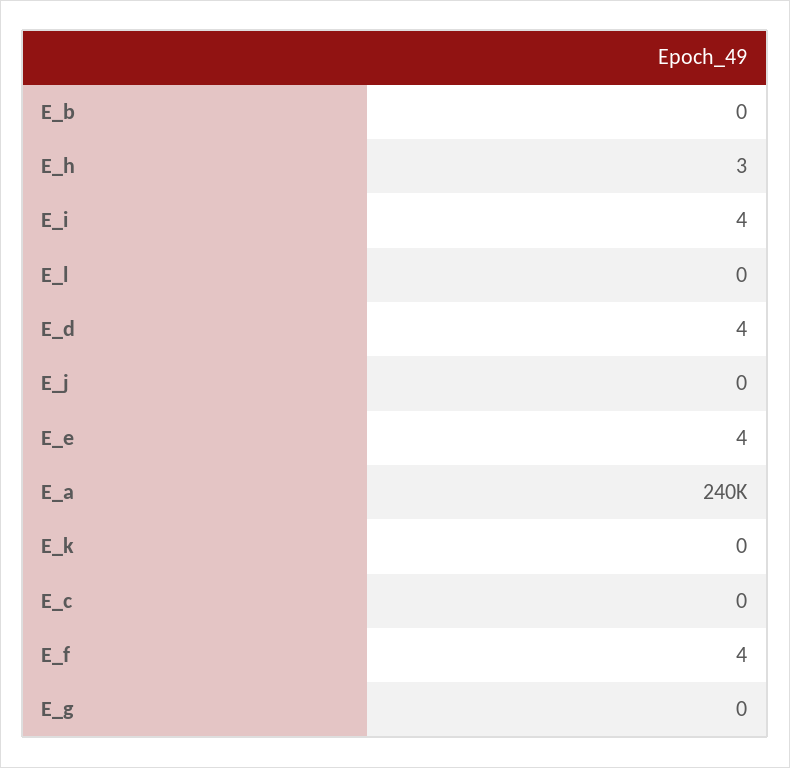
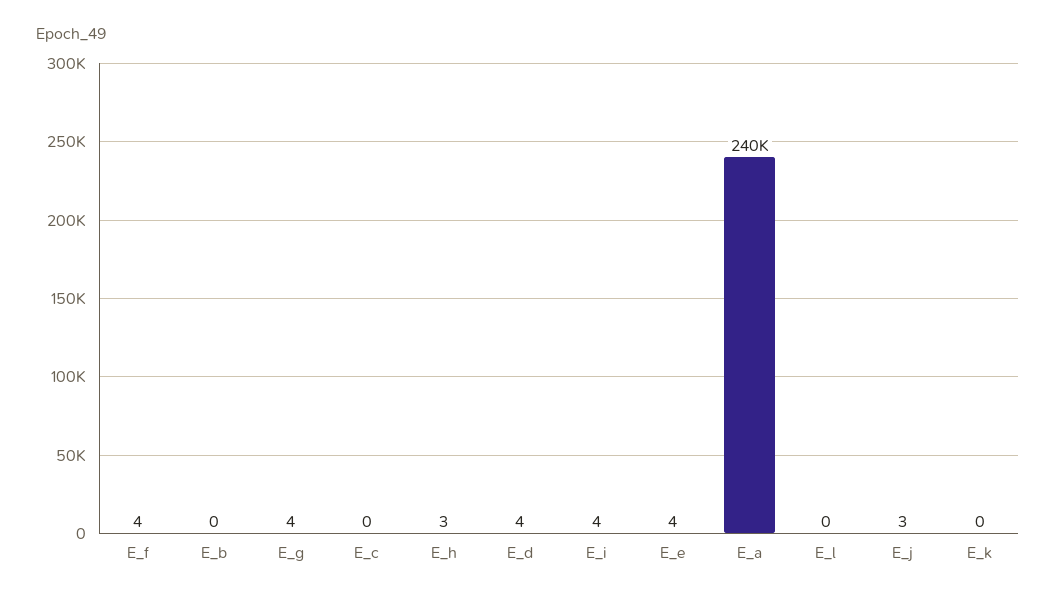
  {
    "E_b": 0,
    "E_h": 3,
    "E_i": 4,
    "E_l": 0,
    "E_d": 4,
-   "E_j": 0,
+   "E_j": 3,
    "E_e": 4,
    "E_a": 240000,
    "E_k": 0,
    "E_c": 0,
    "E_f": 4,
-   "E_g": 0
+   "E_g": 4
  }

